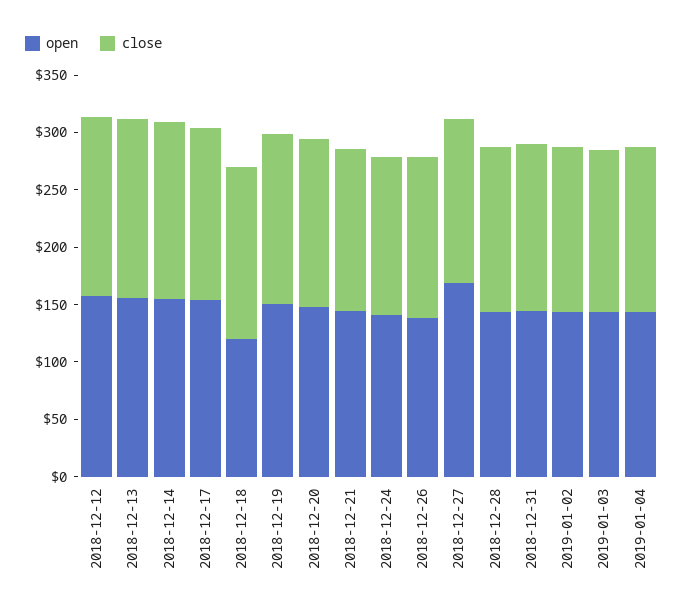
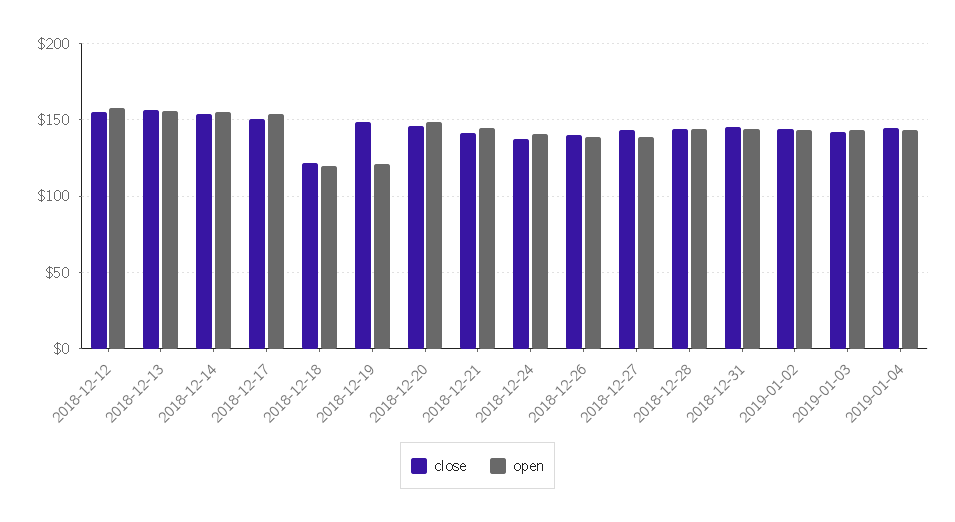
  {
    "open": {
      "2018-12-12": 160,
      "2018-12-13": 155,
      "2018-12-14": 155,
      "2018-12-17": 155,
      "2018-12-18": 120,
-     "2018-12-19": 150,
+     "2018-12-19": 120,
      "2018-12-20": 150,
      "2018-12-21": 145,
      "2018-12-24": 140,
      "2018-12-26": 140,
-     "2018-12-27": 170,
+     "2018-12-27": 140,
      "2018-12-28": 145,
      "2018-12-31": 145,
      "2019-01-02": 145,
      "2019-01-03": 145,
      "2019-01-04": 145
    },
    "close": {
      "2018-12-12": 155,
      "2018-12-13": 155,
      "2018-12-14": 155,
      "2018-12-17": 150,
-     "2018-12-18": 150,
+     "2018-12-18": 120,
      "2018-12-19": 150,
      "2018-12-20": 145,
      "2018-12-21": 140,
      "2018-12-24": 135,
      "2018-12-26": 140,
      "2018-12-27": 145,
      "2018-12-28": 145,
      "2018-12-31": 145,
      "2019-01-02": 145,
      "2019-01-03": 140,
      "2019-01-04": 145
    }
  }

